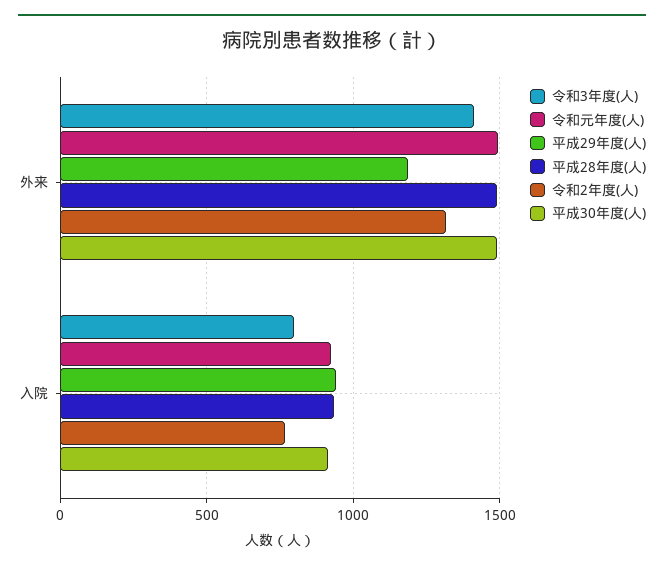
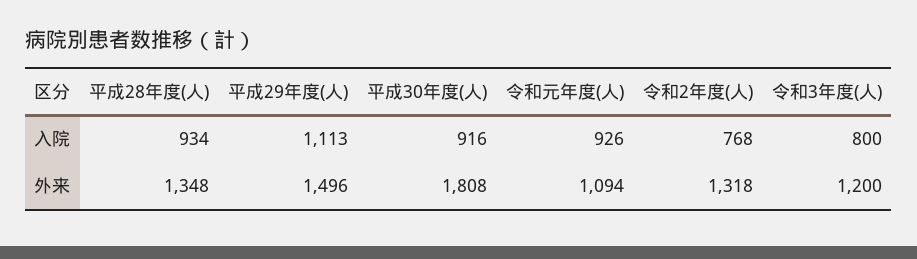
  {
    "令和3年度(人)": {
-     "外来": 1400,
+     "外来": 1200,
      "入院": 800
    },
    "令和元年度(人)": {
-     "外来": 1500,
+     "外来": 1094,
      "入院": 926
    },
    "平成29年度(人)": {
-     "外来": 1200,
+     "外来": 1496,
-     "入院": 950
+     "入院": 1113
    },
    "平成28年度(人)": {
-     "外来": 1500,
+     "外来": 1348,
      "入院": 934
    },
    "令和2年度(人)": {
      "外来": 1318,
      "入院": 768
    },
    "平成30年度(人)": {
-     "外来": 1500,
+     "外来": 1808,
      "入院": 916
    }
  }

